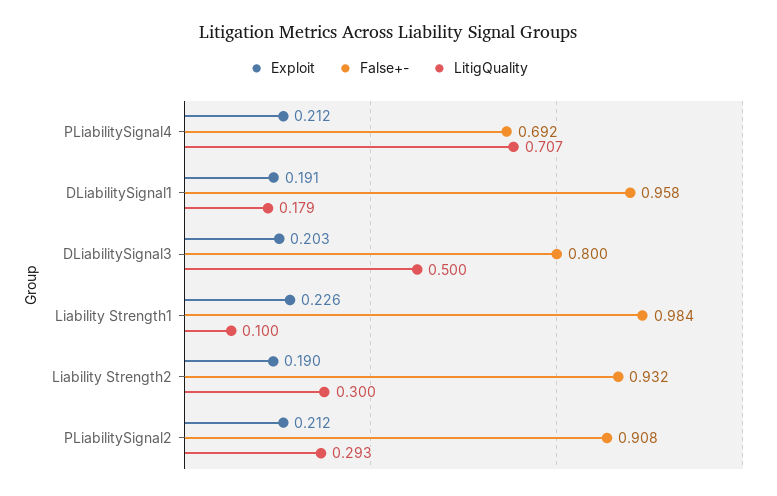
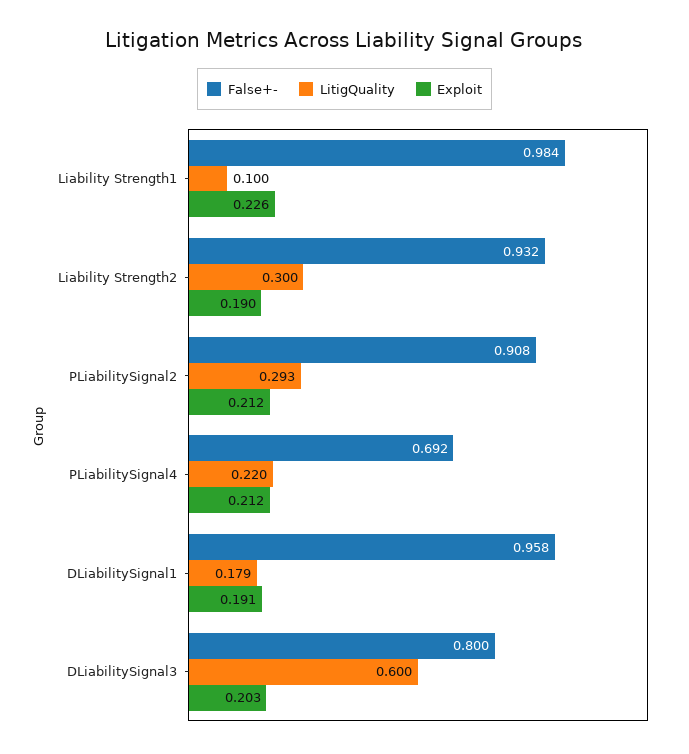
  {
    "Exploit": {
      "PLiabilitySignal4": 0.212,
      "DLiabilitySignal1": 0.191,
      "DLiabilitySignal3": 0.203,
      "Liability Strength1": 0.226,
      "Liability Strength2": 0.19,
      "PLiabilitySignal2": 0.212
    },
    "False+-": {
      "PLiabilitySignal4": 0.692,
      "DLiabilitySignal1": 0.958,
      "DLiabilitySignal3": 0.8,
      "Liability Strength1": 0.984,
      "Liability Strength2": 0.932,
      "PLiabilitySignal2": 0.908
    },
    "LitigQuality": {
-     "PLiabilitySignal4": 0.707,
+     "PLiabilitySignal4": 0.22,
      "DLiabilitySignal1": 0.179,
-     "DLiabilitySignal3": 0.5,
+     "DLiabilitySignal3": 0.6,
      "Liability Strength1": 0.1,
      "Liability Strength2": 0.3,
      "PLiabilitySignal2": 0.293
    }
  }

